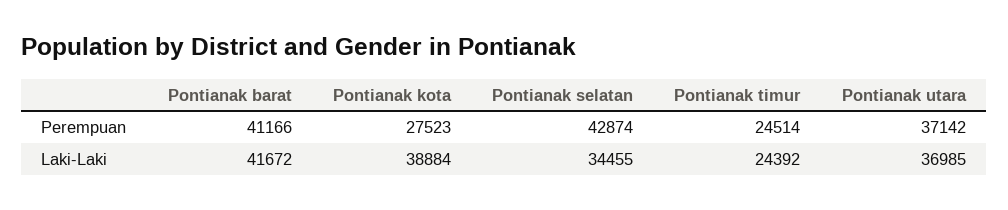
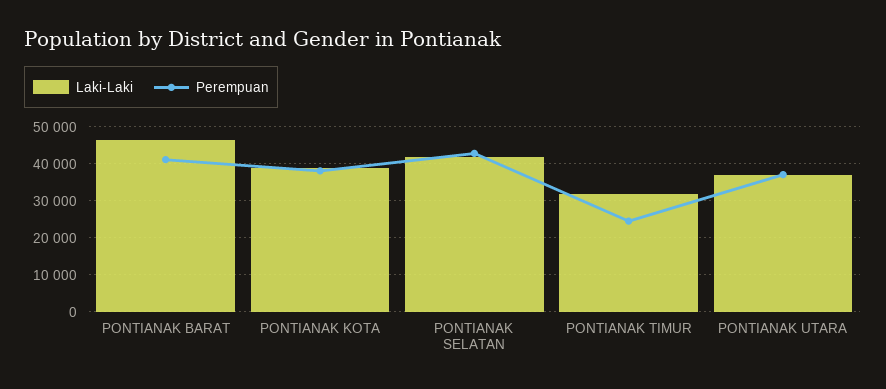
  {
    "Perempuan": {
      "Pontianak barat": 41166,
-     "Pontianak kota": 27523,
+     "Pontianak kota": 38000,
      "Pontianak selatan": 42874,
      "Pontianak timur": 24514,
      "Pontianak utara": 37142
    },
    "Laki-Laki": {
-     "Pontianak barat": 41672,
+     "Pontianak barat": 46000,
      "Pontianak kota": 38884,
-     "Pontianak selatan": 34455,
+     "Pontianak selatan": 42000,
-     "Pontianak timur": 24392,
+     "Pontianak timur": 32000,
      "Pontianak utara": 36985
    }
  }

